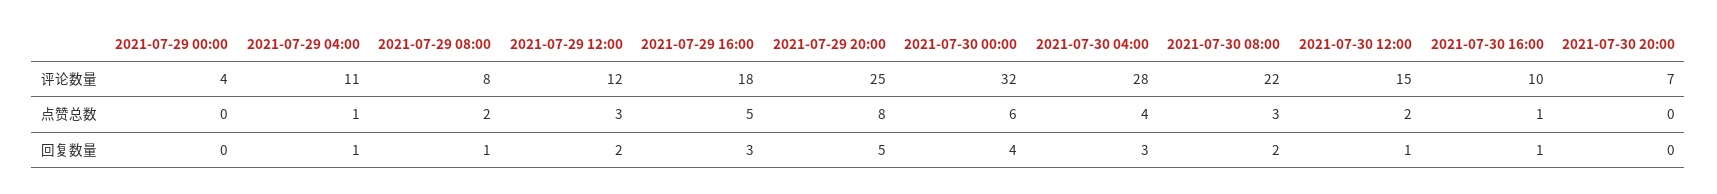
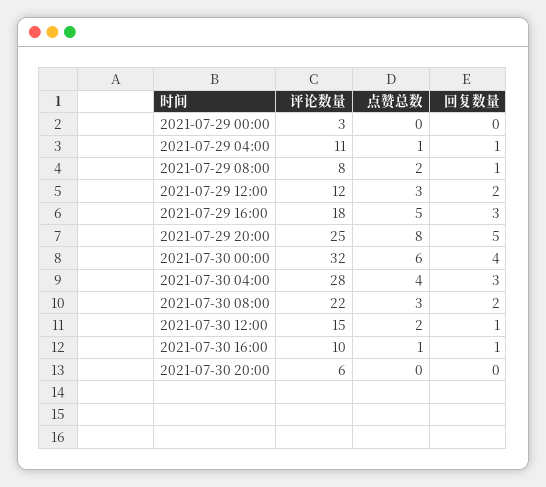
  {
    "2021-07-29 00:00": {
-     "评论数量": 4,
+     "评论数量": 3,
      "点赞总数": 0,
      "回复数量": 0
    },
    "2021-07-29 04:00": {
      "评论数量": 11,
      "点赞总数": 1,
      "回复数量": 1
    },
    "2021-07-29 08:00": {
      "评论数量": 8,
      "点赞总数": 2,
      "回复数量": 1
    },
    "2021-07-29 12:00": {
      "评论数量": 12,
      "点赞总数": 3,
      "回复数量": 2
    },
    "2021-07-29 16:00": {
      "评论数量": 18,
      "点赞总数": 5,
      "回复数量": 3
    },
    "2021-07-29 20:00": {
      "评论数量": 25,
      "点赞总数": 8,
      "回复数量": 5
    },
    "2021-07-30 00:00": {
      "评论数量": 32,
      "点赞总数": 6,
      "回复数量": 4
    },
    "2021-07-30 04:00": {
      "评论数量": 28,
      "点赞总数": 4,
      "回复数量": 3
    },
    "2021-07-30 08:00": {
      "评论数量": 22,
      "点赞总数": 3,
      "回复数量": 2
    },
    "2021-07-30 12:00": {
      "评论数量": 15,
      "点赞总数": 2,
      "回复数量": 1
    },
    "2021-07-30 16:00": {
      "评论数量": 10,
      "点赞总数": 1,
      "回复数量": 1
    },
    "2021-07-30 20:00": {
-     "评论数量": 7,
+     "评论数量": 6,
      "点赞总数": 0,
      "回复数量": 0
    }
  }

